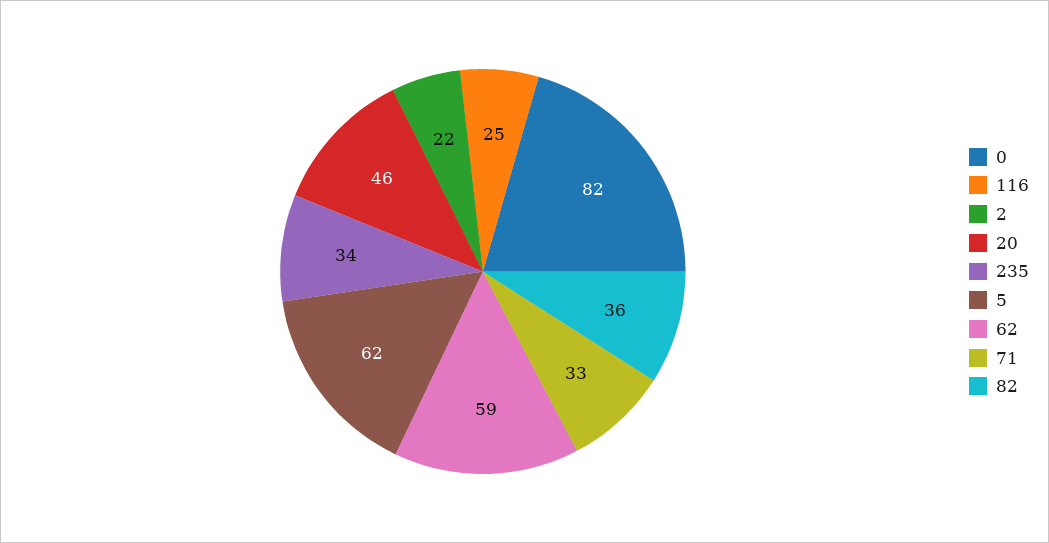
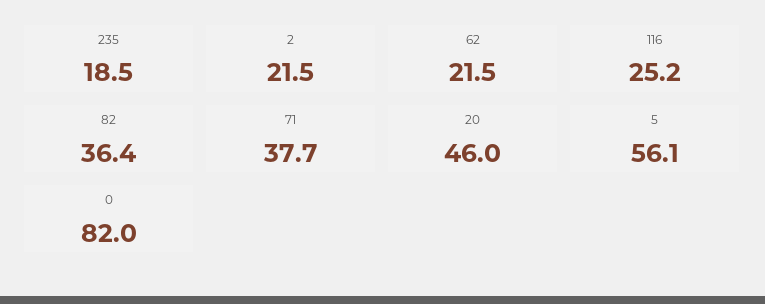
  {
    "0": 82,
    "116": 25.2,
    "2": 21.5,
    "20": 46,
-   "235": 34,
+   "235": 18.5,
-   "5": 62,
+   "5": 56.1,
-   "62": 59,
+   "62": 21.5,
-   "71": 33,
+   "71": 37.7,
    "82": 36.4
  }

